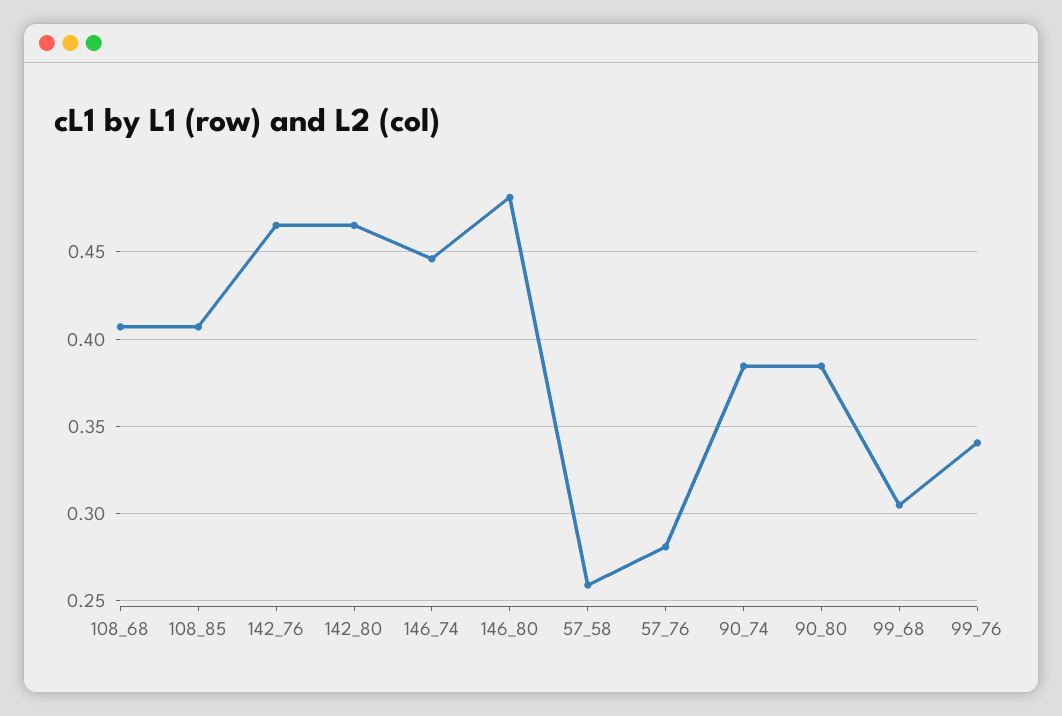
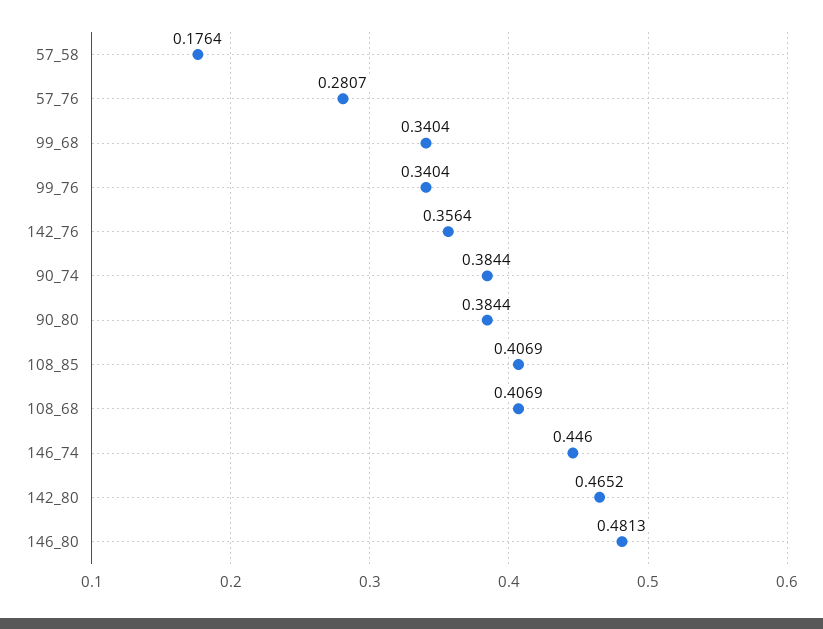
  {
    "108_68": 0.4069,
    "108_85": 0.4069,
-   "142_76": 0.465,
+   "142_76": 0.3564,
    "142_80": 0.4652,
    "146_74": 0.446,
    "146_80": 0.4813,
-   "57_58": 0.26,
+   "57_58": 0.1764,
    "57_76": 0.2807,
    "90_74": 0.3844,
    "90_80": 0.3844,
-   "99_68": 0.305,
+   "99_68": 0.3404,
    "99_76": 0.3404
  }

